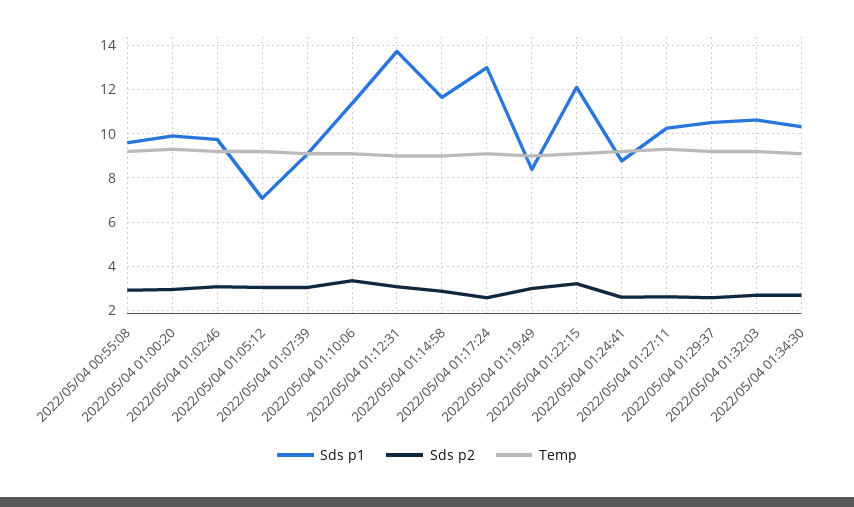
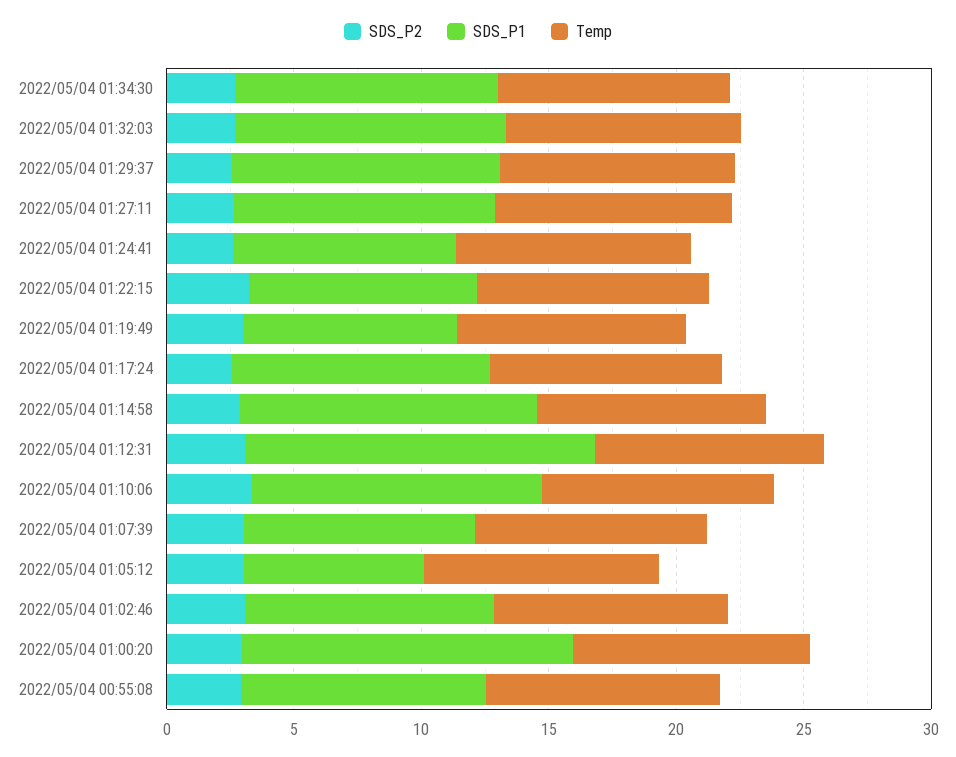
  {
    "Sds p1": {
      "2022/05/04 00:55:08": 9.5,
-     "2022/05/04 01:00:20": 10,
+     "2022/05/04 01:00:20": 13,
      "2022/05/04 01:02:46": 10,
      "2022/05/04 01:05:12": 7,
      "2022/05/04 01:07:39": 9,
      "2022/05/04 01:10:06": 11.5,
      "2022/05/04 01:12:31": 13.5,
      "2022/05/04 01:14:58": 11.5,
-     "2022/05/04 01:17:24": 13,
+     "2022/05/04 01:17:24": 10,
      "2022/05/04 01:19:49": 8.5,
-     "2022/05/04 01:22:15": 12,
+     "2022/05/04 01:22:15": 9,
      "2022/05/04 01:24:41": 9,
      "2022/05/04 01:27:11": 10.5,
      "2022/05/04 01:29:37": 10.5,
      "2022/05/04 01:32:03": 10.5,
      "2022/05/04 01:34:30": 10.5
    },
    "Sds p2": {
      "2022/05/04 00:55:08": 3,
      "2022/05/04 01:00:20": 3,
      "2022/05/04 01:02:46": 3,
      "2022/05/04 01:05:12": 3,
      "2022/05/04 01:07:39": 3,
      "2022/05/04 01:10:06": 3.5,
      "2022/05/04 01:12:31": 3,
      "2022/05/04 01:14:58": 3,
      "2022/05/04 01:17:24": 2.5,
      "2022/05/04 01:19:49": 3,
      "2022/05/04 01:22:15": 3,
      "2022/05/04 01:24:41": 2.5,
      "2022/05/04 01:27:11": 2.5,
      "2022/05/04 01:29:37": 2.5,
      "2022/05/04 01:32:03": 2.5,
      "2022/05/04 01:34:30": 2.5
    },
    "Temp": {
      "2022/05/04 00:55:08": 9,
      "2022/05/04 01:00:20": 9.5,
      "2022/05/04 01:02:46": 9,
      "2022/05/04 01:05:12": 9,
      "2022/05/04 01:07:39": 9,
      "2022/05/04 01:10:06": 9,
      "2022/05/04 01:12:31": 9,
      "2022/05/04 01:14:58": 9,
      "2022/05/04 01:17:24": 9,
      "2022/05/04 01:19:49": 9,
      "2022/05/04 01:22:15": 9,
      "2022/05/04 01:24:41": 9,
      "2022/05/04 01:27:11": 9.5,
      "2022/05/04 01:29:37": 9,
      "2022/05/04 01:32:03": 9,
      "2022/05/04 01:34:30": 9
    }
  }

